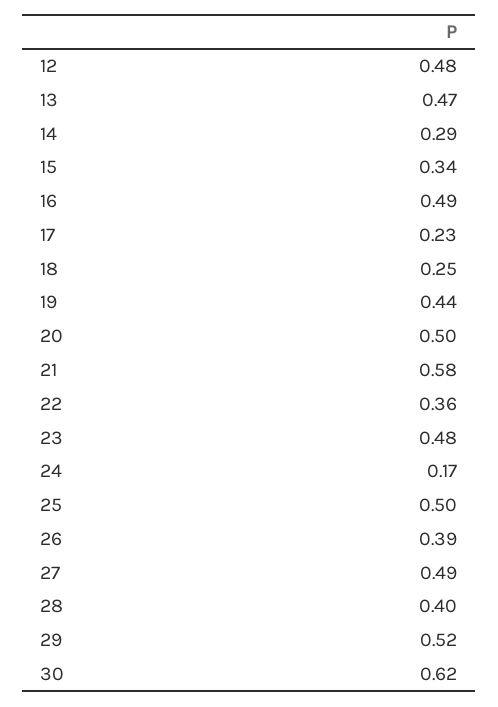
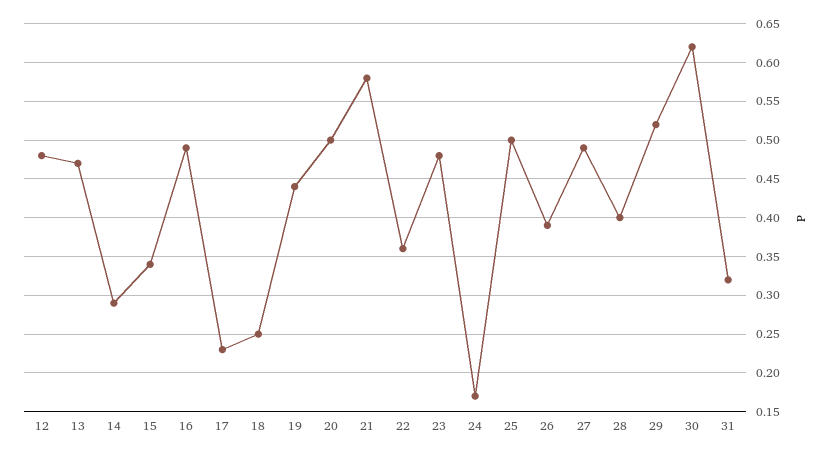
  {
    "12": 0.48,
    "13": 0.47,
    "14": 0.29,
    "15": 0.34,
    "16": 0.49,
    "17": 0.23,
    "18": 0.25,
    "19": 0.44,
    "20": 0.5,
    "21": 0.58,
    "22": 0.36,
    "23": 0.48,
    "24": 0.17,
    "25": 0.5,
    "26": 0.39,
    "27": 0.49,
    "28": 0.4,
    "29": 0.52,
-   "30": 0.62
+   "30": 0.62,
+   "31": 0.32
  }

